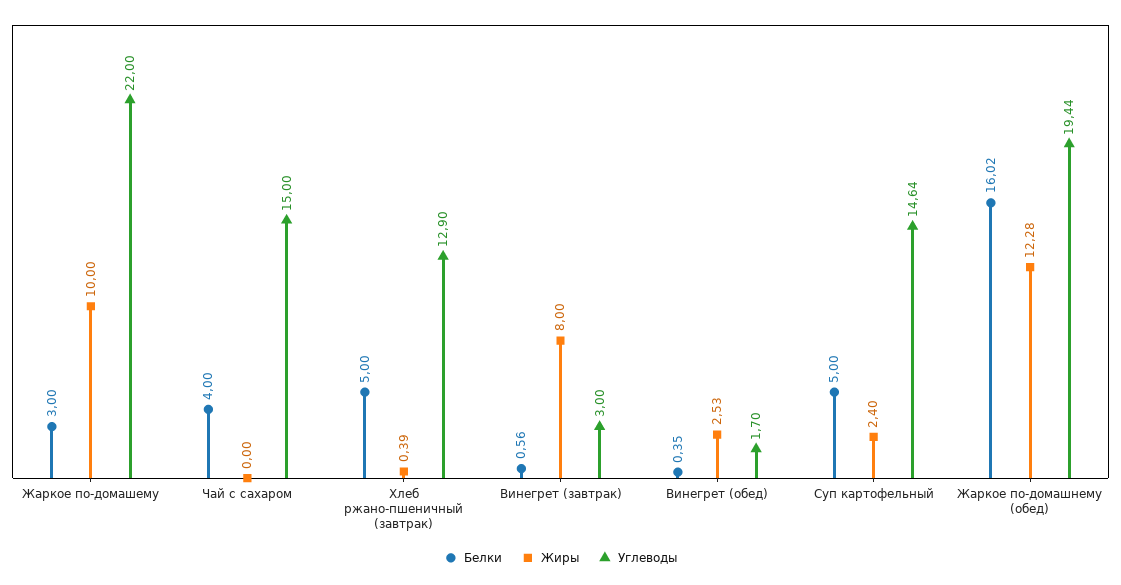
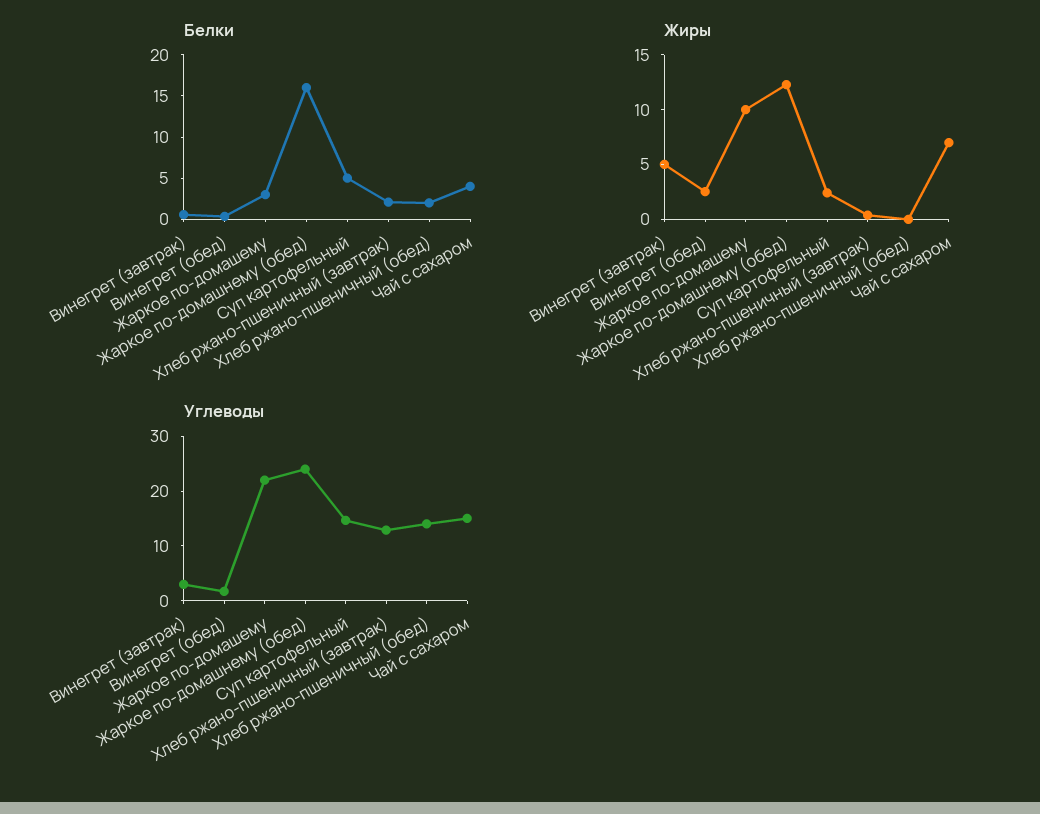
  {
    "Белки": {
      "Жаркое по-домашему": 3,
      "Чай с сахаром": 4,
-     "Хлеб ржано-пшеничный (завтрак)": 5,
+     "Хлеб ржано-пшеничный (завтрак)": 2,
      "Винегрет (завтрак)": 0.56,
      "Винегрет (обед)": 0.35,
      "Суп картофельный": 5,
-     "Жаркое по-домашнему (обед)": 16.02
+     "Жаркое по-домашнему (обед)": 16.02,
+     "Хлеб ржано-пшеничный (обед)": 2
    },
    "Жиры": {
      "Жаркое по-домашему": 10,
-     "Чай с сахаром": 0,
+     "Чай с сахаром": 7,
      "Хлеб ржано-пшеничный (завтрак)": 0.39,
-     "Винегрет (завтрак)": 8,
+     "Винегрет (завтрак)": 5,
      "Винегрет (обед)": 2.53,
      "Суп картофельный": 2.4,
-     "Жаркое по-домашнему (обед)": 12.28
+     "Жаркое по-домашнему (обед)": 12.28,
+     "Хлеб ржано-пшеничный (обед)": 0
    },
    "Углеводы": {
      "Жаркое по-домашему": 22,
      "Чай с сахаром": 15,
      "Хлеб ржано-пшеничный (завтрак)": 12.9,
      "Винегрет (завтрак)": 3,
      "Винегрет (обед)": 1.7,
      "Суп картофельный": 14.64,
-     "Жаркое по-домашнему (обед)": 19.44
+     "Жаркое по-домашнему (обед)": 24,
+     "Хлеб ржано-пшеничный (обед)": 14
    }
  }

